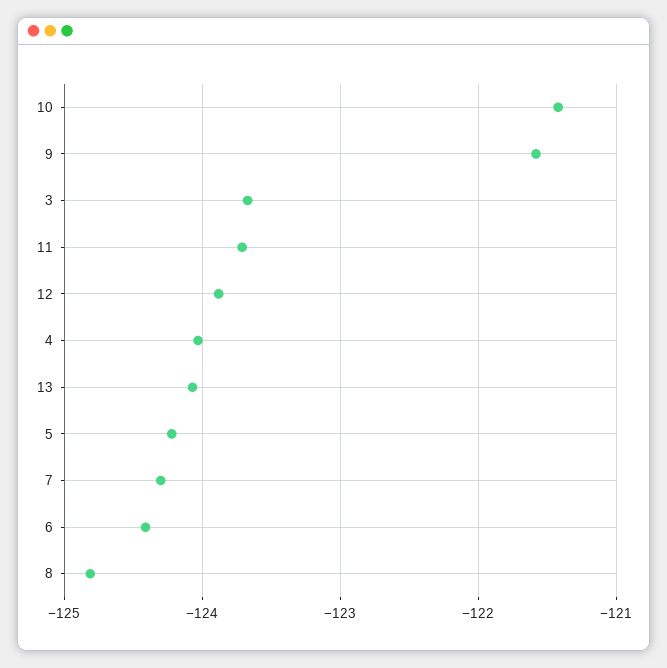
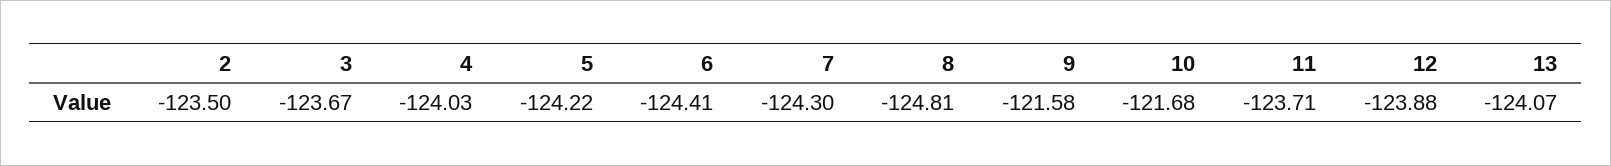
  {
-   "10": -121.4,
+   "10": -121.68,
    "9": -121.58,
    "3": -123.67,
    "11": -123.71,
    "12": -123.88,
    "4": -124.03,
    "13": -124.07,
    "5": -124.22,
    "7": -124.3,
    "6": -124.41,
-   "8": -124.81
+   "8": -124.81,
+   "2": -123.5
  }

